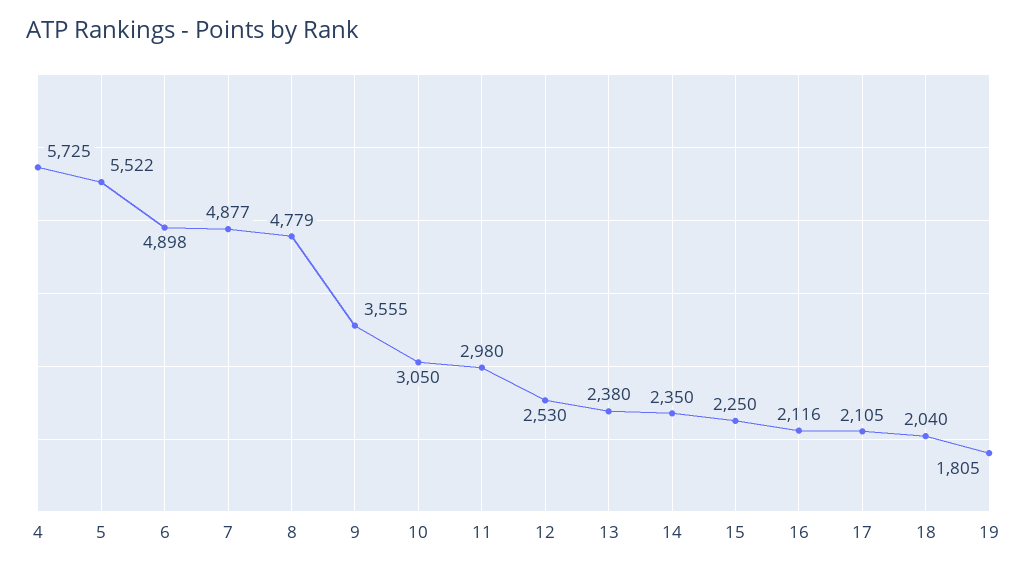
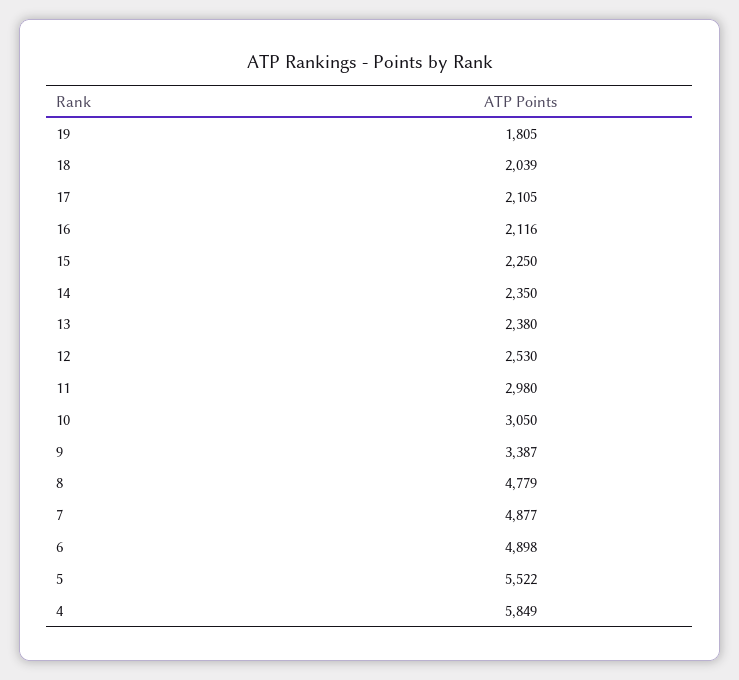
  {
-   "4": 5725,
+   "4": 5849,
    "5": 5522,
    "6": 4898,
    "7": 4877,
    "8": 4779,
-   "9": 3555,
+   "9": 3387,
    "10": 3050,
    "11": 2980,
    "12": 2530,
    "13": 2380,
    "14": 2350,
    "15": 2250,
    "16": 2116,
    "17": 2105,
-   "18": 2040,
+   "18": 2039,
    "19": 1805
  }

